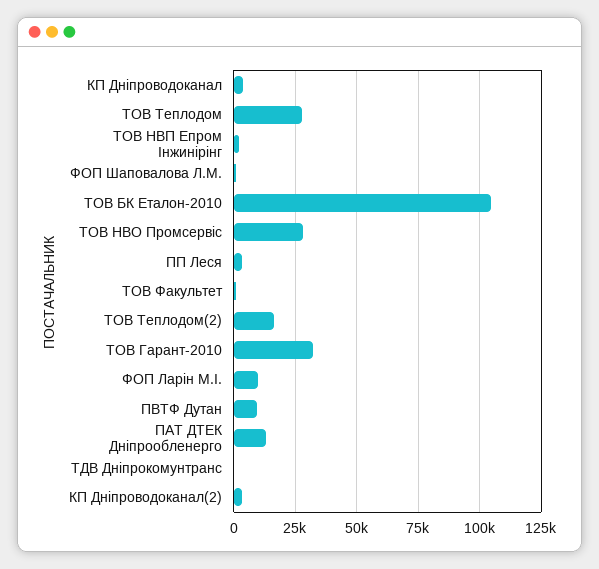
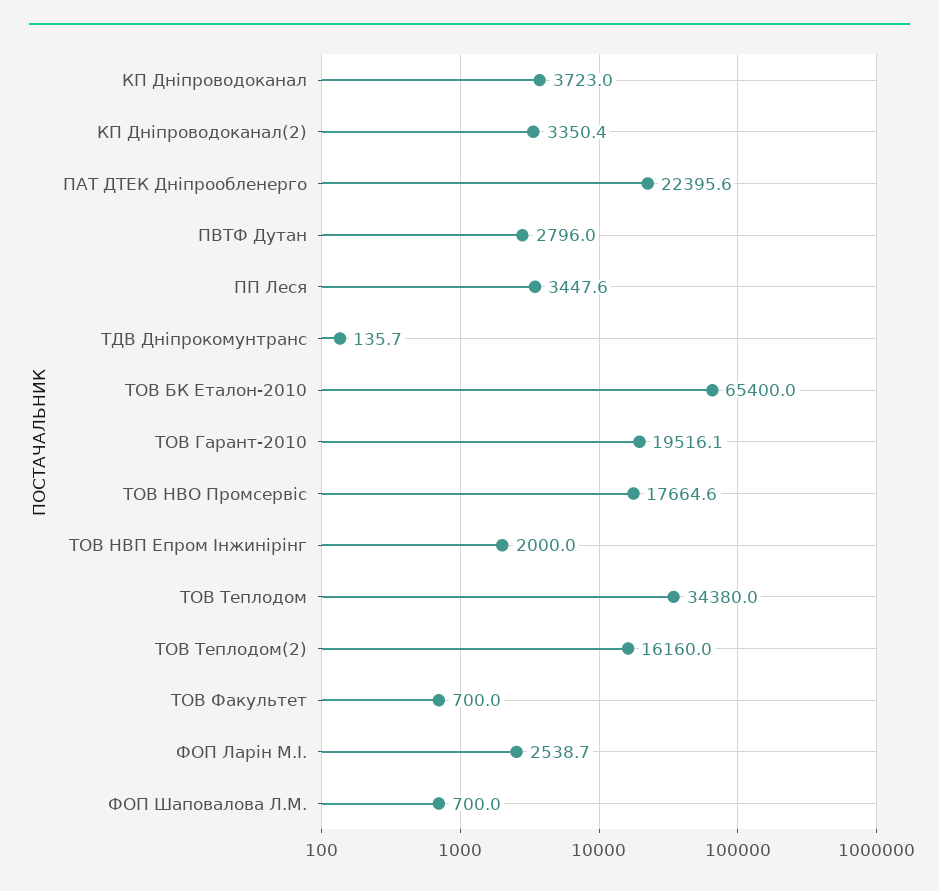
  {
    "КП Дніпроводоканал": 3723,
-   "ТОВ Теплодом": 27500,
+   "ТОВ Теплодом": 34380,
    "ТОВ НВП Епром Інжинірінг": 2000,
    "ФОП Шаповалова Л.М.": 700,
-   "ТОВ БК Еталон-2010": 105000,
+   "ТОВ БК Еталон-2010": 65400,
-   "ТОВ НВО Промсервіс": 27500,
+   "ТОВ НВО Промсервіс": 17664.6,
    "ПП Леся": 3447.6,
    "ТОВ Факультет": 700,
    "ТОВ Теплодом(2)": 16160,
-   "ТОВ Гарант-2010": 32500,
+   "ТОВ Гарант-2010": 19516.1,
-   "ФОП Ларін М.І.": 10000,
+   "ФОП Ларін М.І.": 2538.7,
-   "ПВТФ Дутан": 10000,
+   "ПВТФ Дутан": 2796,
-   "ПАТ ДТЕК Дніпрообленерго": 12500,
+   "ПАТ ДТЕК Дніпрообленерго": 22395.6,
    "ТДВ Дніпрокомунтранс": 135.7,
    "КП Дніпроводоканал(2)": 3350.4
  }

